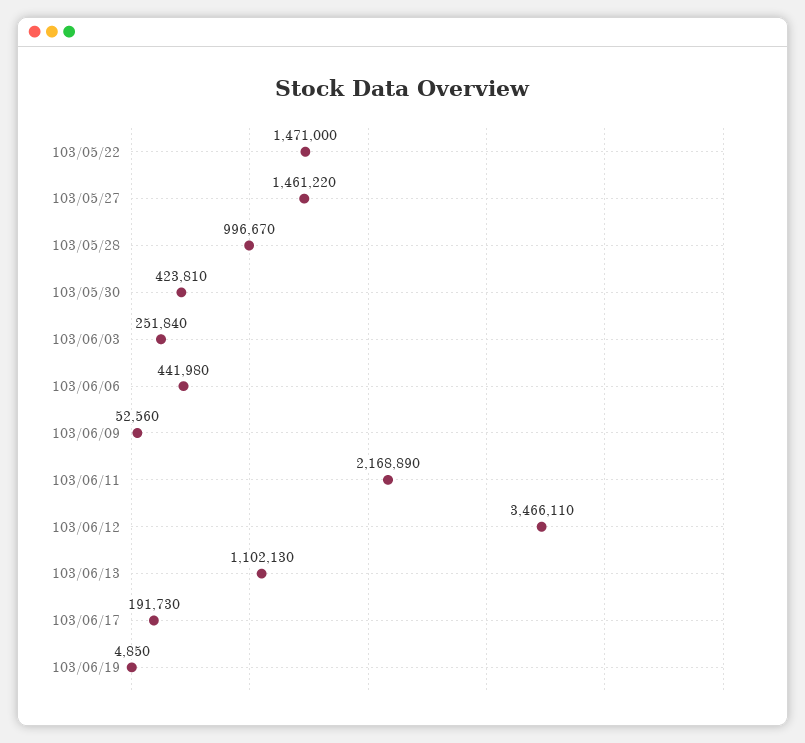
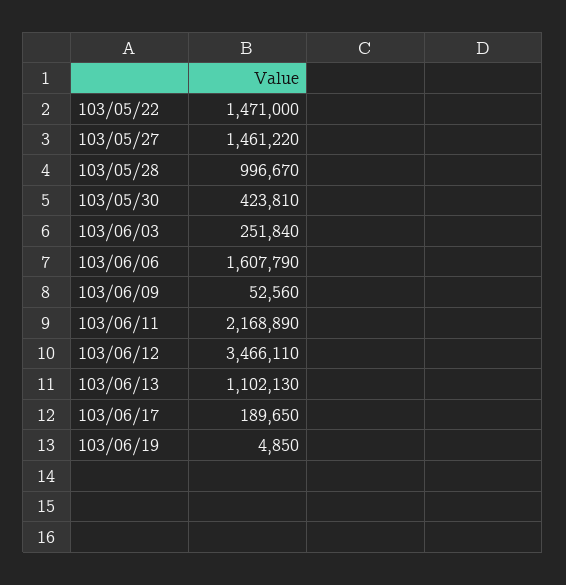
  {
    "103/05/22": 1471000,
    "103/05/27": 1461220,
    "103/05/28": 996670,
    "103/05/30": 423810,
    "103/06/03": 251840,
-   "103/06/06": 441980,
+   "103/06/06": 1607790,
    "103/06/09": 52560,
    "103/06/11": 2168890,
    "103/06/12": 3466110,
    "103/06/13": 1102130,
-   "103/06/17": 191730,
+   "103/06/17": 189650,
    "103/06/19": 4850
  }

